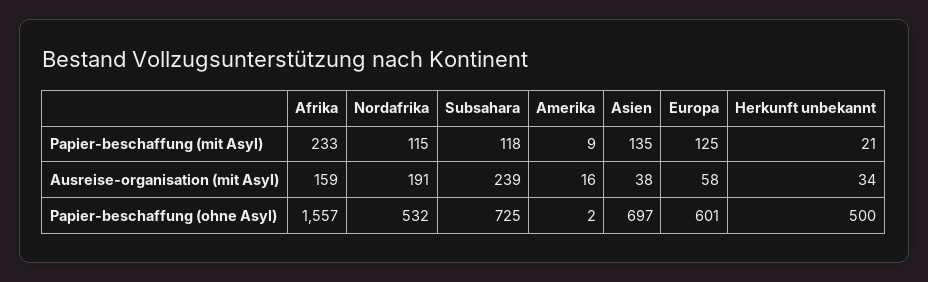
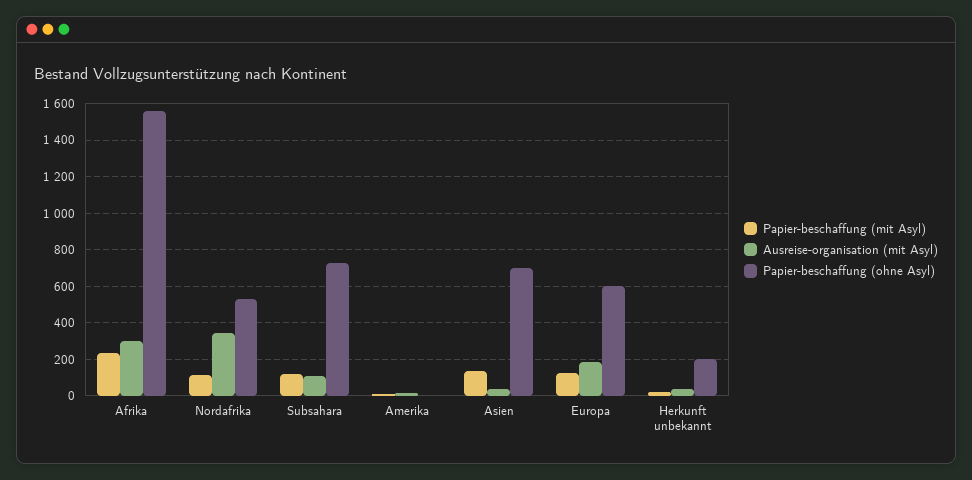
  {
    "Papier-beschaffung (mit Asyl)": {
      "Afrika": 233,
      "Nordafrika": 115,
      "Subsahara": 118,
      "Amerika": 9,
      "Asien": 135,
      "Europa": 125,
      "Herkunft unbekannt": 21
    },
    "Ausreise-organisation (mit Asyl)": {
-     "Afrika": 159,
+     "Afrika": 300,
-     "Nordafrika": 191,
+     "Nordafrika": 350,
-     "Subsahara": 239,
+     "Subsahara": 100,
      "Amerika": 16,
      "Asien": 38,
-     "Europa": 58,
+     "Europa": 200,
      "Herkunft unbekannt": 34
    },
    "Papier-beschaffung (ohne Asyl)": {
      "Afrika": 1557,
      "Nordafrika": 532,
      "Subsahara": 725,
      "Amerika": 2,
      "Asien": 697,
      "Europa": 601,
-     "Herkunft unbekannt": 500
+     "Herkunft unbekannt": 200
    }
  }

